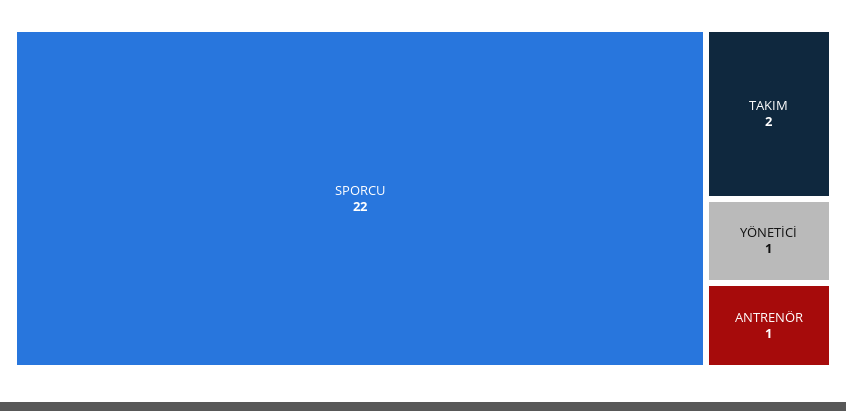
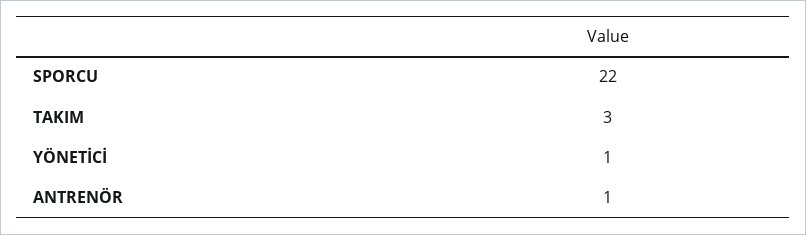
  {
    "SPORCU": 22,
-   "TAKIM": 2,
+   "TAKIM": 3,
    "YÖNETİCİ": 1,
    "ANTRENÖR": 1
  }

